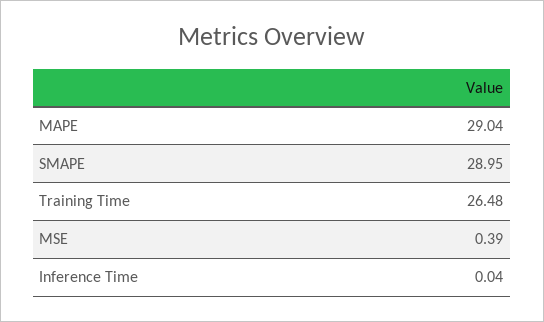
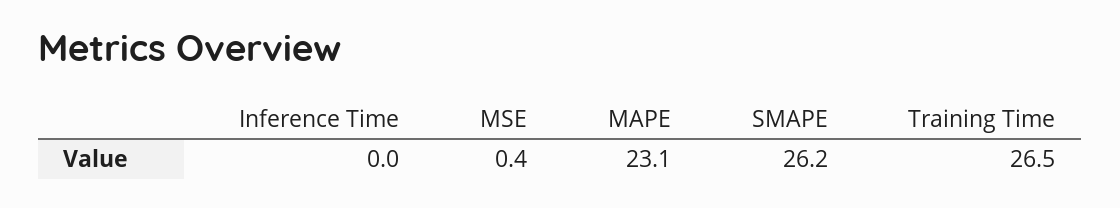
  {
-   "MAPE": 29.04,
+   "MAPE": 23.1,
-   "SMAPE": 28.95,
+   "SMAPE": 26.2,
    "Training Time": 26.48,
    "MSE": 0.39,
    "Inference Time": 0.04
  }

